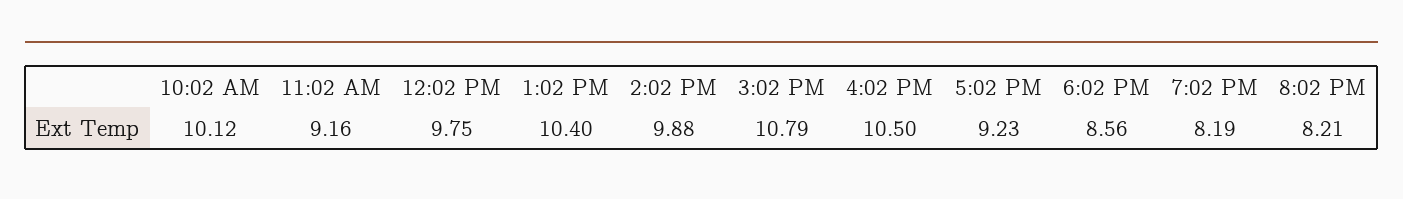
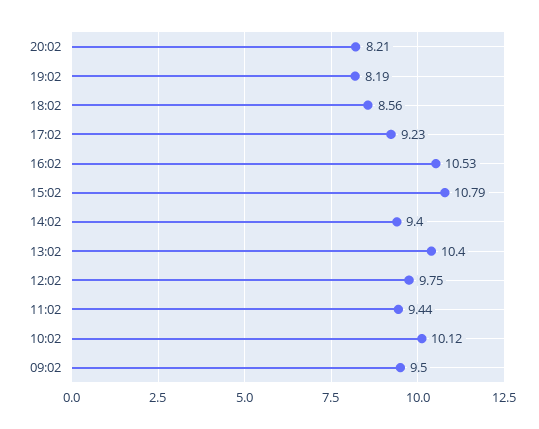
  {
    "10:02 AM": 10.12,
-   "11:02 AM": 9.16,
+   "11:02 AM": 9.44,
    "12:02 PM": 9.75,
    "1:02 PM": 10.4,
-   "2:02 PM": 9.88,
+   "2:02 PM": 9.4,
    "3:02 PM": 10.79,
-   "4:02 PM": 10.5,
+   "4:02 PM": 10.53,
    "5:02 PM": 9.23,
    "6:02 PM": 8.56,
    "7:02 PM": 8.19,
-   "8:02 PM": 8.21
+   "8:02 PM": 8.21,
+   "09:02": 9.5
  }

